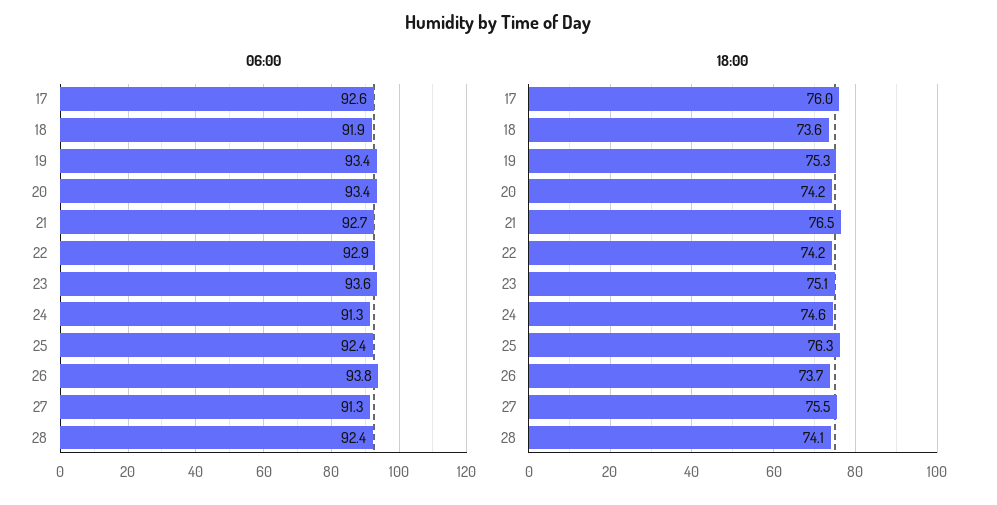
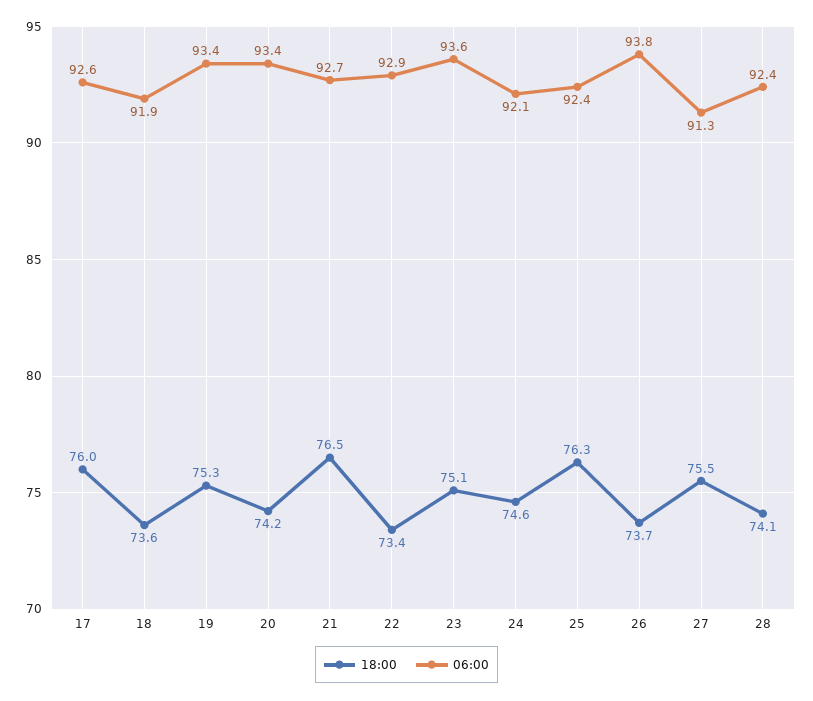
  {
    "06:00": {
      "17": 92.6,
      "18": 91.9,
      "19": 93.4,
      "20": 93.4,
      "21": 92.7,
      "22": 92.9,
      "23": 93.6,
-     "24": 91.3,
+     "24": 92.1,
      "25": 92.4,
      "26": 93.8,
      "27": 91.3,
      "28": 92.4
    },
    "18:00": {
      "17": 76,
      "18": 73.6,
      "19": 75.3,
      "20": 74.2,
      "21": 76.5,
-     "22": 74.2,
+     "22": 73.4,
      "23": 75.1,
      "24": 74.6,
      "25": 76.3,
      "26": 73.7,
      "27": 75.5,
      "28": 74.1
    }
  }

